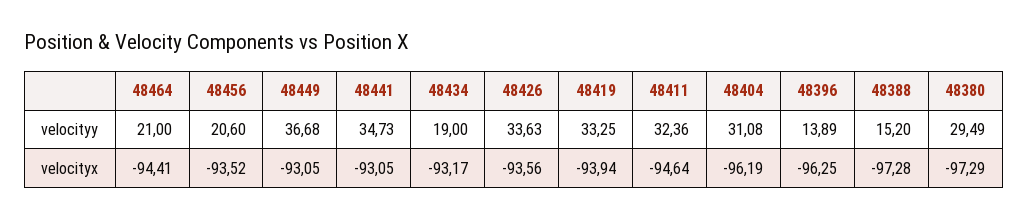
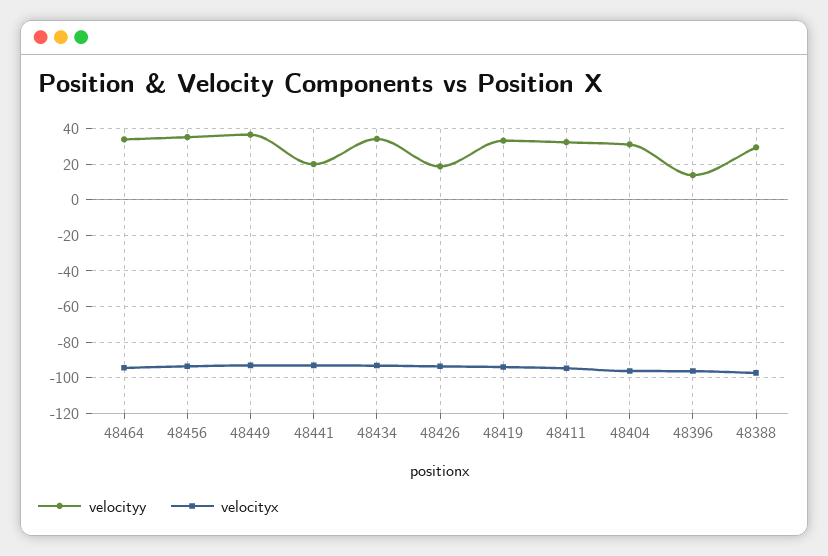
  {
    "velocityy": {
-     "48464": 21,
+     "48464": 35,
-     "48456": 20.6,
+     "48456": 35,
      "48449": 36.68,
-     "48441": 34.73,
+     "48441": 20,
-     "48434": 19,
+     "48434": 35,
-     "48426": 33.63,
+     "48426": 20,
      "48419": 33.25,
      "48411": 32.36,
      "48404": 31.08,
      "48396": 13.89,
-     "48388": 15.2,
+     "48388": 30
-     "48380": 29.49
    },
    "velocityx": {
      "48464": -94.41,
      "48456": -93.52,
      "48449": -93.05,
      "48441": -93.05,
      "48434": -93.17,
      "48426": -93.56,
      "48419": -93.94,
      "48411": -94.64,
      "48404": -96.19,
      "48396": -96.25,
-     "48388": -97.28,
+     "48388": -97.28
-     "48380": -97.29
    }
  }

